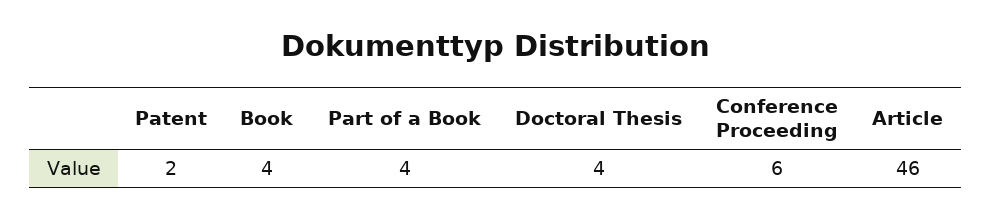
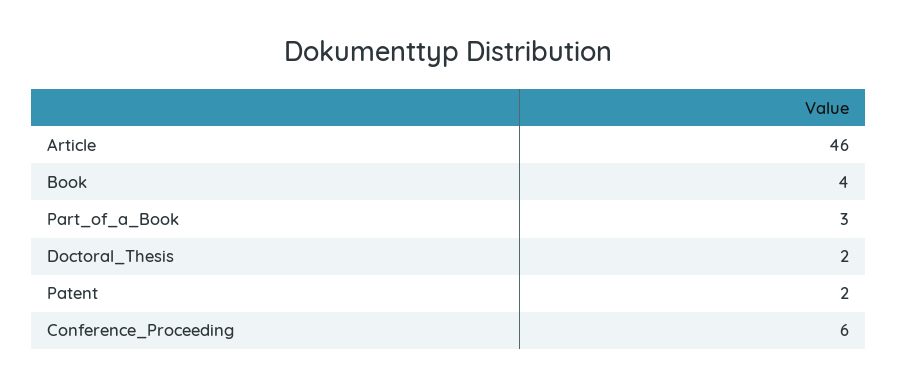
  {
    "Patent": 2,
    "Book": 4,
-   "Part of a Book": 4,
+   "Part of a Book": 3,
-   "Doctoral Thesis": 4,
+   "Doctoral Thesis": 2,
    "Conference Proceeding": 6,
    "Article": 46
  }

